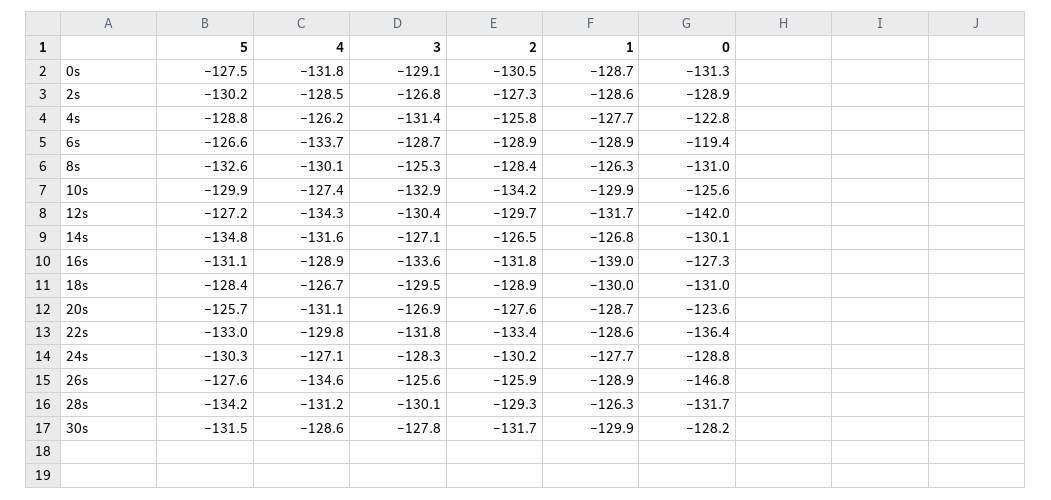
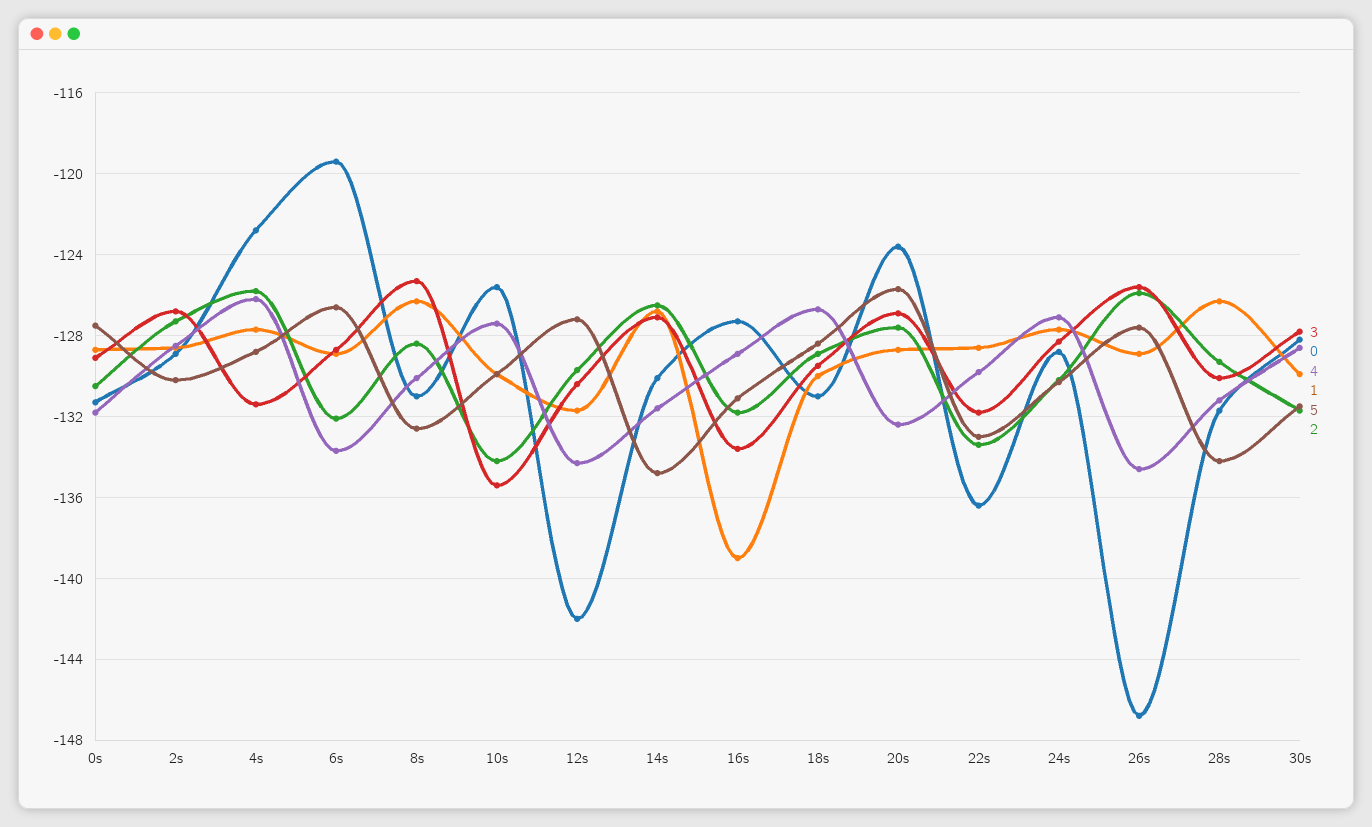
  {
    "5": {
      "0s": -127.5,
      "2s": -130.2,
      "4s": -128.8,
      "6s": -126.6,
      "8s": -132.6,
      "10s": -129.9,
      "12s": -127.2,
      "14s": -134.8,
      "16s": -131.1,
      "18s": -128.4,
      "20s": -125.7,
      "22s": -133,
      "24s": -130.3,
      "26s": -127.6,
      "28s": -134.2,
      "30s": -131.5
    },
    "4": {
      "0s": -131.8,
      "2s": -128.5,
      "4s": -126.2,
      "6s": -133.7,
      "8s": -130.1,
      "10s": -127.4,
      "12s": -134.3,
      "14s": -131.6,
      "16s": -128.9,
      "18s": -126.7,
-     "20s": -131.1,
+     "20s": -132.5,
      "22s": -129.8,
      "24s": -127.1,
      "26s": -134.6,
      "28s": -131.2,
      "30s": -128.6
    },
    "3": {
      "0s": -129.1,
      "2s": -126.8,
      "4s": -131.4,
      "6s": -128.7,
      "8s": -125.3,
-     "10s": -132.9,
+     "10s": -135.5,
      "12s": -130.4,
      "14s": -127.1,
      "16s": -133.6,
      "18s": -129.5,
      "20s": -126.9,
      "22s": -131.8,
      "24s": -128.3,
      "26s": -125.6,
      "28s": -130.1,
      "30s": -127.8
    },
    "2": {
      "0s": -130.5,
      "2s": -127.3,
      "4s": -125.8,
-     "6s": -128.9,
+     "6s": -132,
      "8s": -128.4,
      "10s": -134.2,
      "12s": -129.7,
      "14s": -126.5,
      "16s": -131.8,
      "18s": -128.9,
      "20s": -127.6,
      "22s": -133.4,
      "24s": -130.2,
      "26s": -125.9,
      "28s": -129.3,
      "30s": -131.7
    },
    "1": {
      "0s": -128.7,
      "2s": -128.6,
      "4s": -127.7,
      "6s": -128.9,
      "8s": -126.3,
      "10s": -129.9,
      "12s": -131.7,
      "14s": -126.8,
      "16s": -139,
      "18s": -130,
      "20s": -128.7,
      "22s": -128.6,
      "24s": -127.7,
      "26s": -128.9,
      "28s": -126.3,
      "30s": -129.9
    },
    "0": {
      "0s": -131.3,
      "2s": -128.9,
      "4s": -122.8,
      "6s": -119.4,
      "8s": -131,
      "10s": -125.6,
      "12s": -142,
      "14s": -130.1,
      "16s": -127.3,
      "18s": -131,
      "20s": -123.6,
      "22s": -136.4,
      "24s": -128.8,
      "26s": -146.8,
      "28s": -131.7,
      "30s": -128.2
    }
  }

